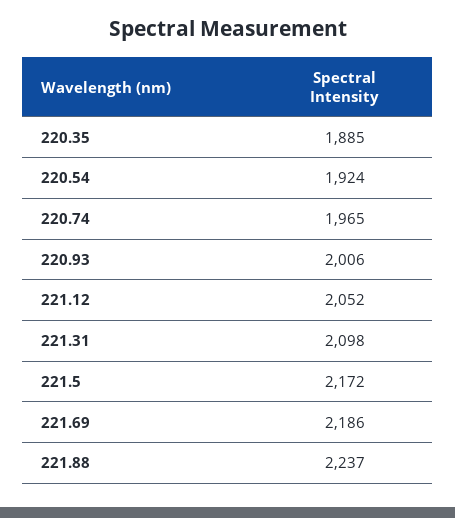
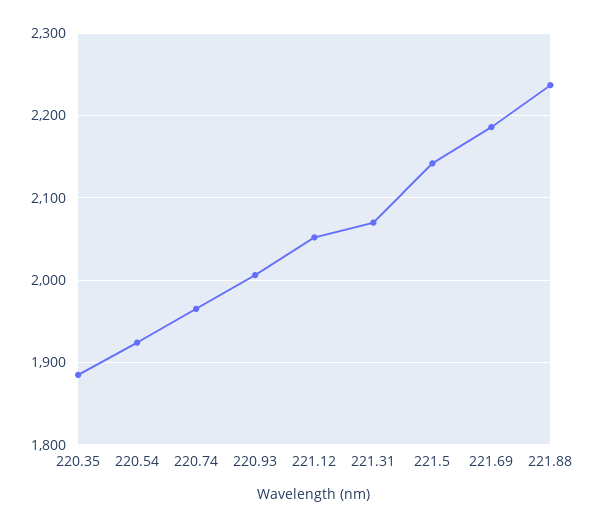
  {
    "220.35": 1885,
    "220.54": 1924,
    "220.74": 1965,
    "220.93": 2006,
    "221.12": 2052,
-   "221.31": 2098,
+   "221.31": 2070,
-   "221.5": 2172,
+   "221.5": 2140,
    "221.69": 2186,
    "221.88": 2237
  }

